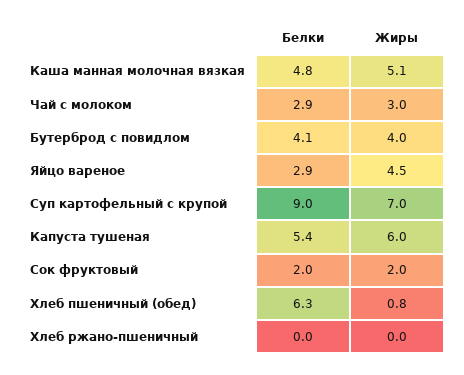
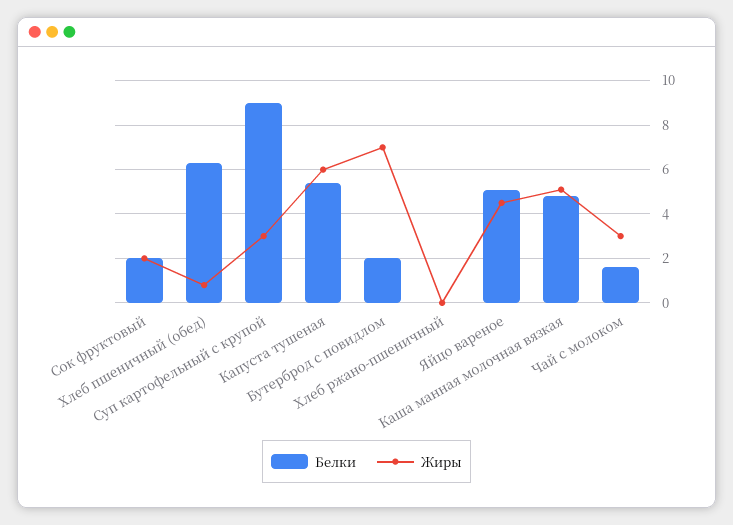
  {
    "Белки": {
      "Каша манная молочная вязкая": 4.8,
-     "Чай с молоком": 2.9,
+     "Чай с молоком": 1.5,
-     "Бутерброд с повидлом": 4.1,
+     "Бутерброд с повидлом": 2,
-     "Яйцо вареное": 2.9,
+     "Яйцо вареное": 5,
      "Суп картофельный с крупой": 9,
      "Капуста тушеная": 5.4,
      "Сок фруктовый": 2,
      "Хлеб пшеничный (обед)": 6.3,
      "Хлеб ржано-пшеничный": 0
    },
    "Жиры": {
      "Каша манная молочная вязкая": 5.1,
      "Чай с молоком": 3,
-     "Бутерброд с повидлом": 4,
+     "Бутерброд с повидлом": 7,
      "Яйцо вареное": 4.5,
-     "Суп картофельный с крупой": 7,
+     "Суп картофельный с крупой": 3,
      "Капуста тушеная": 6,
      "Сок фруктовый": 2,
      "Хлеб пшеничный (обед)": 0.8,
      "Хлеб ржано-пшеничный": 0
    }
  }

